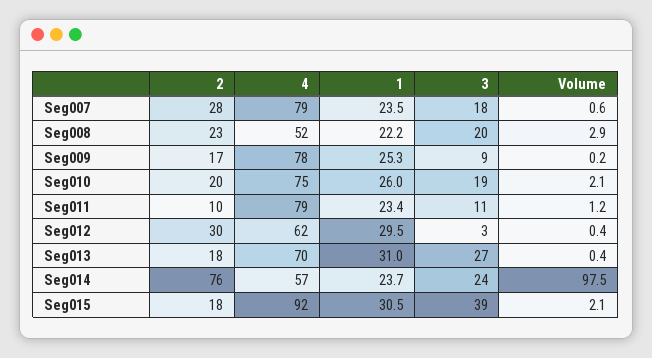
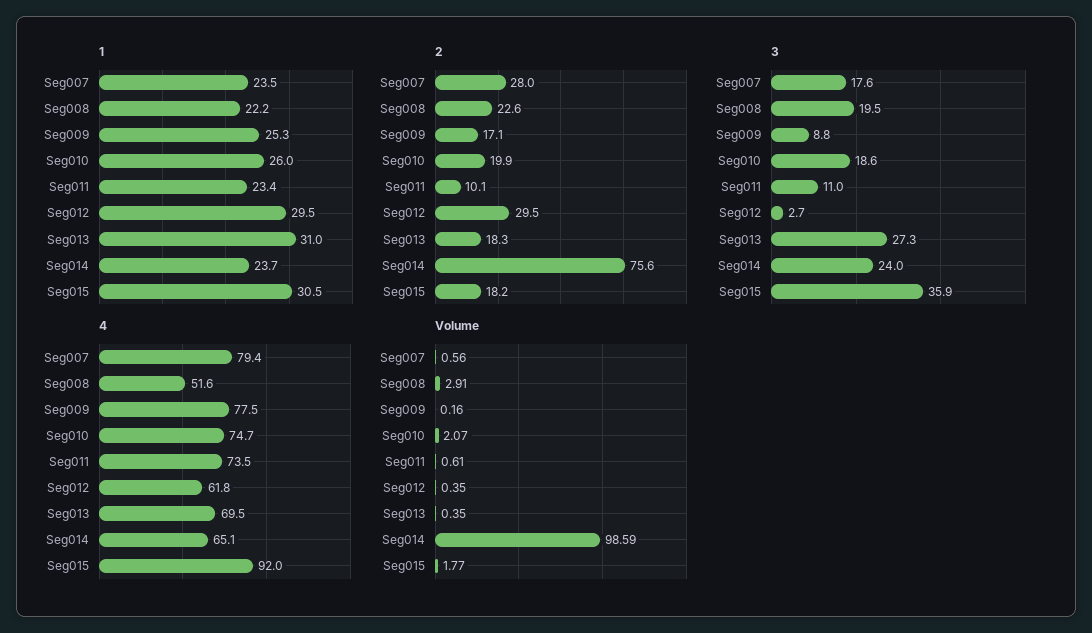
  {
    "2": {
      "Seg007": 28,
      "Seg008": 22.6,
      "Seg009": 17.1,
      "Seg010": 19.9,
      "Seg011": 10.1,
      "Seg012": 29.5,
      "Seg013": 18.3,
      "Seg014": 75.6,
      "Seg015": 18.2
    },
    "4": {
      "Seg007": 79.4,
      "Seg008": 51.6,
      "Seg009": 77.5,
      "Seg010": 74.7,
-     "Seg011": 79,
+     "Seg011": 73.5,
      "Seg012": 61.8,
      "Seg013": 69.5,
-     "Seg014": 57,
+     "Seg014": 65.1,
      "Seg015": 92
    },
    "1": {
      "Seg007": 23.5,
      "Seg008": 22.2,
      "Seg009": 25.3,
      "Seg010": 26,
      "Seg011": 23.4,
      "Seg012": 29.5,
      "Seg013": 31,
      "Seg014": 23.7,
      "Seg015": 30.5
    },
    "3": {
      "Seg007": 17.6,
      "Seg008": 19.5,
      "Seg009": 8.8,
      "Seg010": 18.6,
      "Seg011": 11,
      "Seg012": 2.7,
      "Seg013": 27.3,
      "Seg014": 24,
-     "Seg015": 39
+     "Seg015": 35.9
    },
    "Volume": {
      "Seg007": 0.56,
      "Seg008": 2.91,
      "Seg009": 0.16,
      "Seg010": 2.07,
-     "Seg011": 1.2,
+     "Seg011": 0.61,
      "Seg012": 0.35,
      "Seg013": 0.35,
-     "Seg014": 97.5,
+     "Seg014": 98.59,
-     "Seg015": 2.1
+     "Seg015": 1.77
    }
  }

